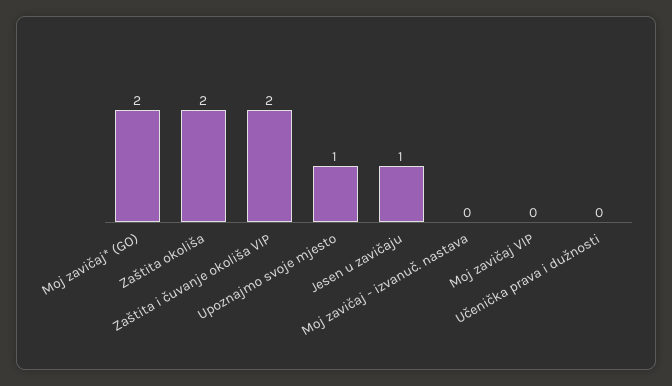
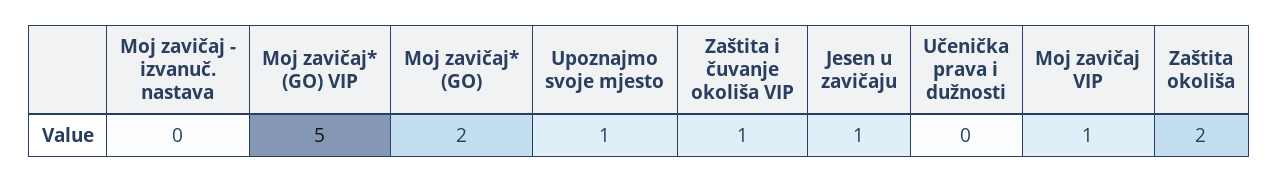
  {
    "Moj zavičaj* (GO)": 2,
    "Zaštita okoliša": 2,
-   "Zaštita i čuvanje okoliša VIP": 2,
+   "Zaštita i čuvanje okoliša VIP": 1,
    "Upoznajmo svoje mjesto": 1,
    "Jesen u zavičaju": 1,
    "Moj zavičaj - izvanuč. nastava": 0,
-   "Moj zavičaj VIP": 0,
+   "Moj zavičaj VIP": 1,
-   "Učenička prava i dužnosti": 0
+   "Učenička prava i dužnosti": 0,
+   "Moj zavičaj* (GO) VIP": 5
  }

